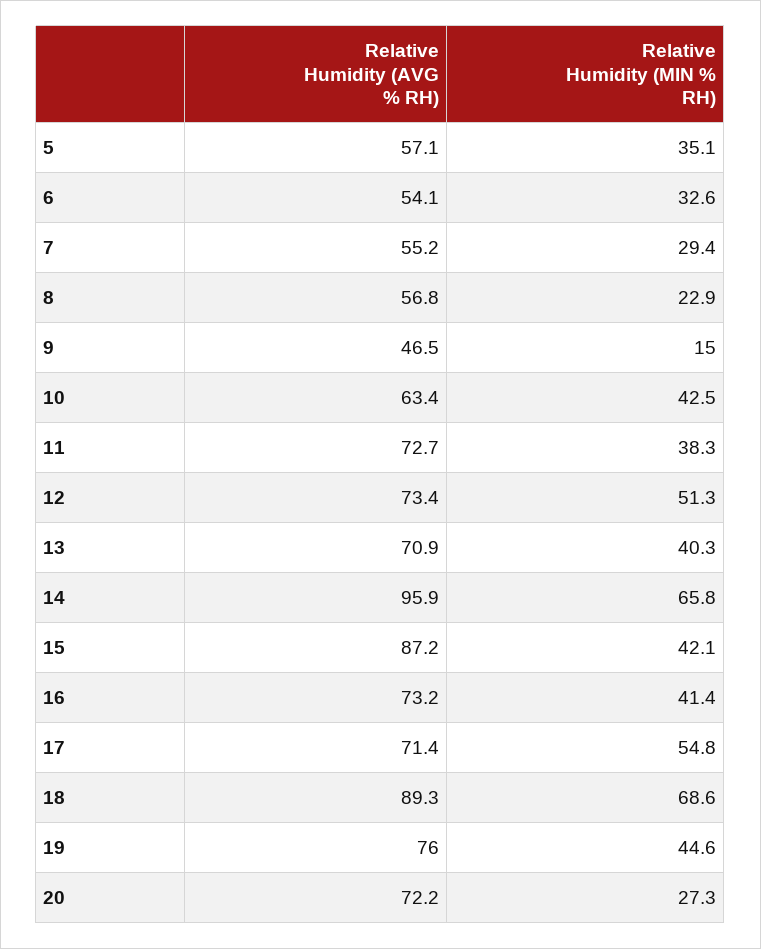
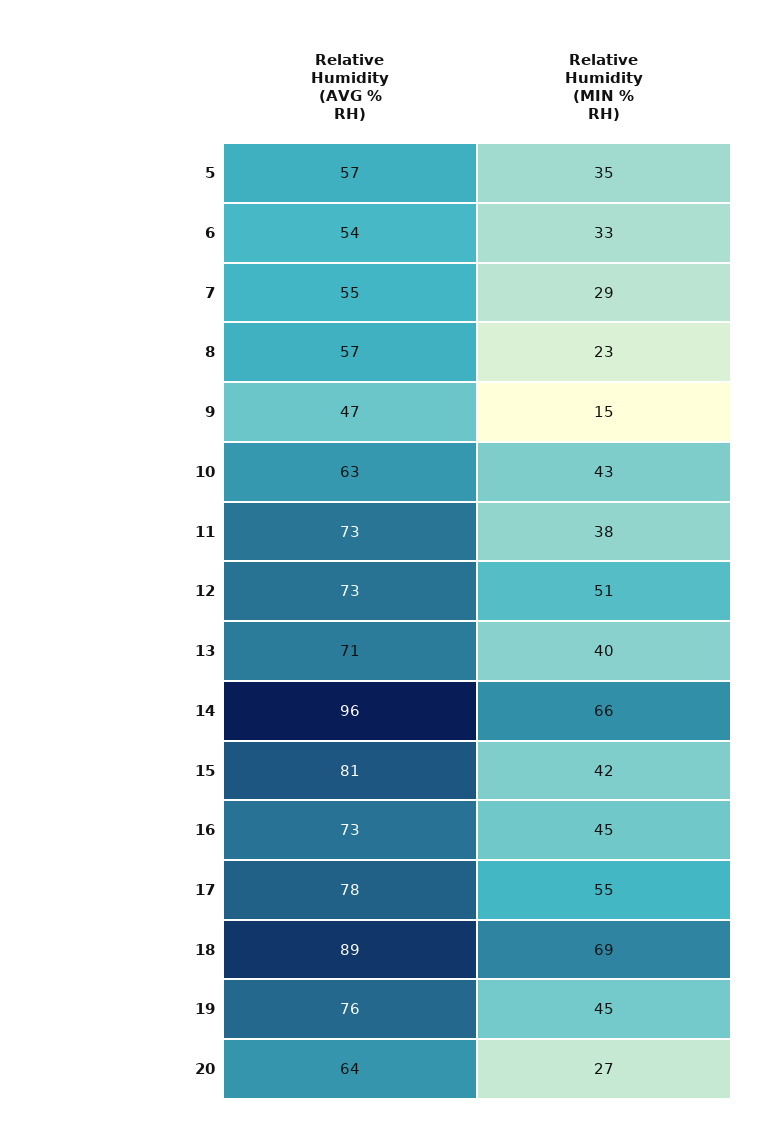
  {
    "Relative Humidity (AVG % RH)": {
      "5": 57.1,
      "6": 54.1,
      "7": 55.2,
      "8": 56.8,
      "9": 46.5,
      "10": 63.4,
      "11": 72.7,
      "12": 73.4,
      "13": 70.9,
      "14": 95.9,
-     "15": 87.2,
+     "15": 81,
      "16": 73.2,
-     "17": 71.4,
+     "17": 78,
      "18": 89.3,
      "19": 76,
-     "20": 72.2
+     "20": 64
    },
    "Relative Humidity (MIN % RH)": {
      "5": 35.1,
      "6": 32.6,
      "7": 29.4,
      "8": 22.9,
      "9": 15,
      "10": 42.5,
      "11": 38.3,
      "12": 51.3,
      "13": 40.3,
      "14": 65.8,
      "15": 42.1,
-     "16": 41.4,
+     "16": 45,
      "17": 54.8,
      "18": 68.6,
      "19": 44.6,
      "20": 27.3
    }
  }

